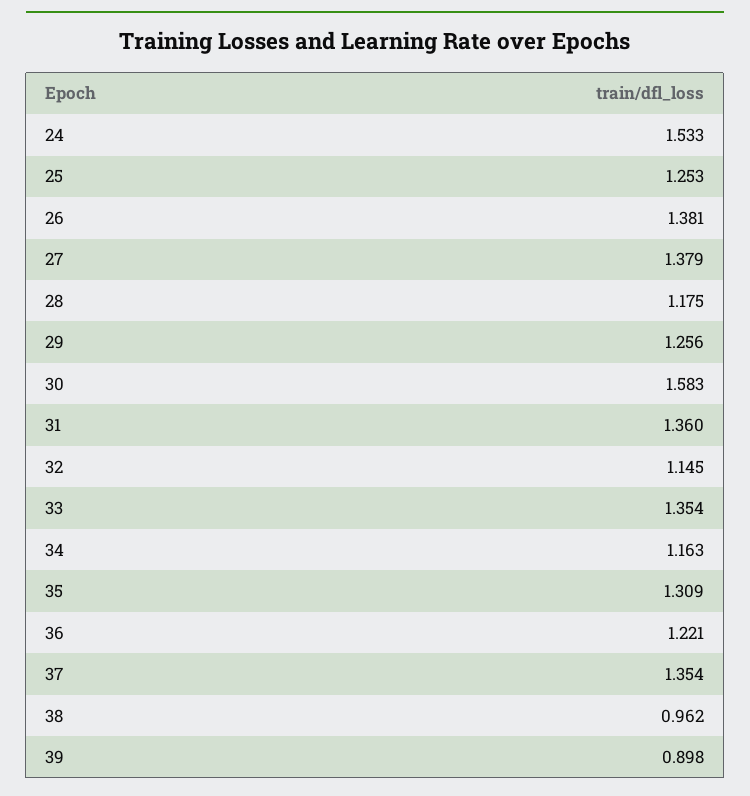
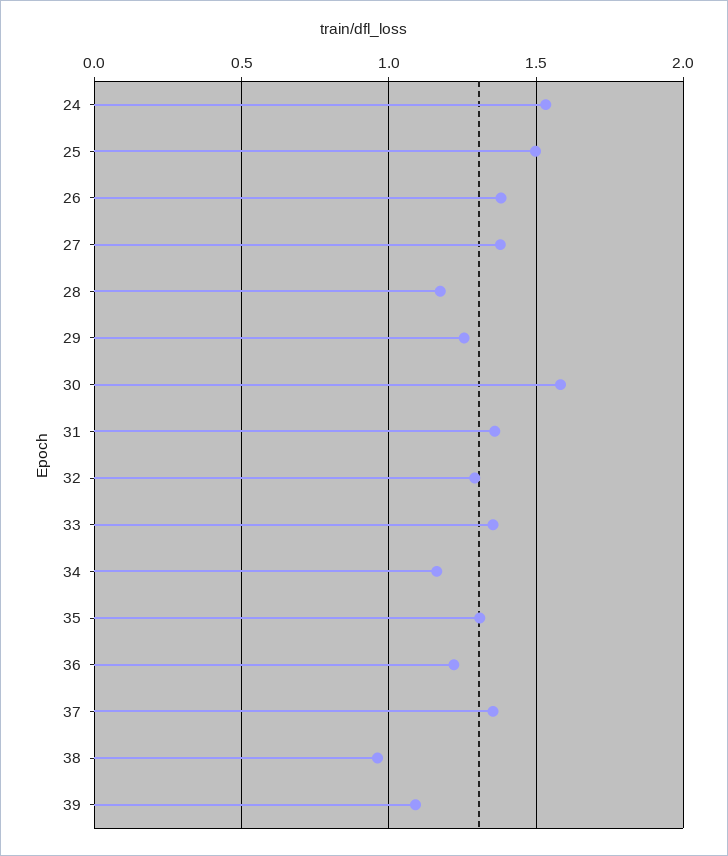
  {
    "24": 1.533,
-   "25": 1.253,
+   "25": 1.5,
    "26": 1.381,
    "27": 1.379,
    "28": 1.175,
    "29": 1.256,
    "30": 1.583,
    "31": 1.36,
-   "32": 1.145,
+   "32": 1.3,
    "33": 1.354,
    "34": 1.163,
    "35": 1.309,
    "36": 1.221,
    "37": 1.354,
    "38": 0.962,
-   "39": 0.898
+   "39": 1.1
  }

